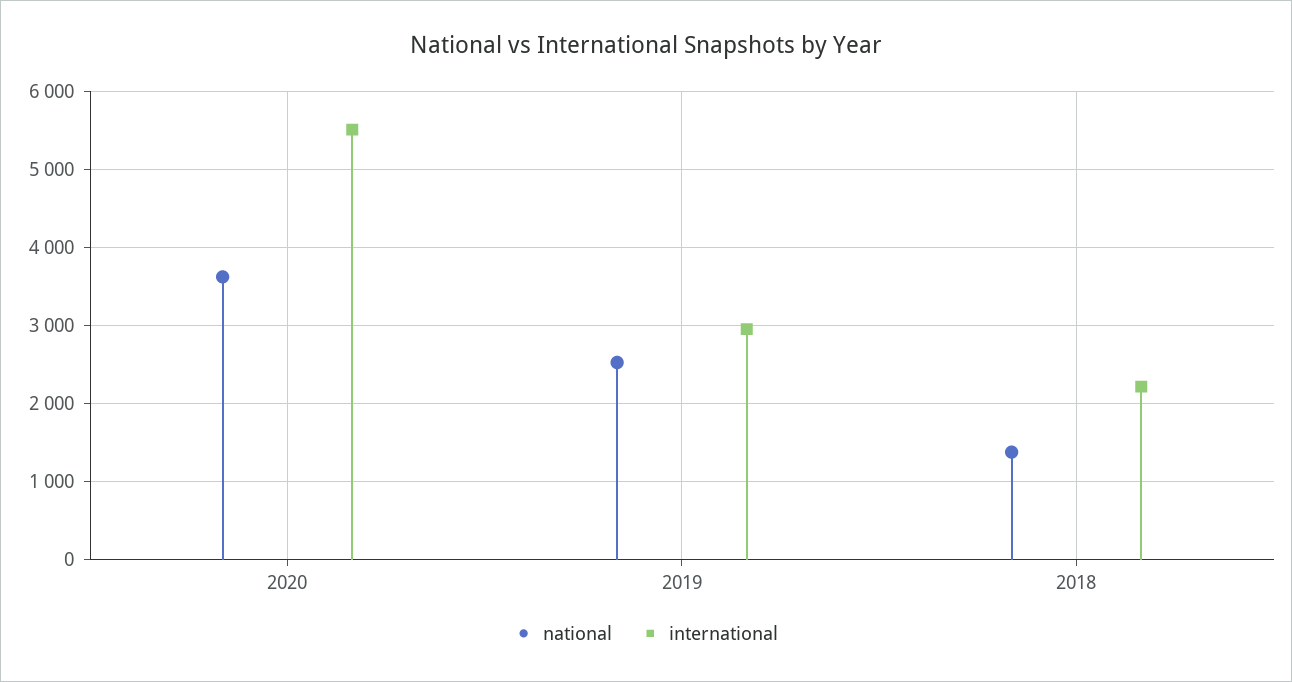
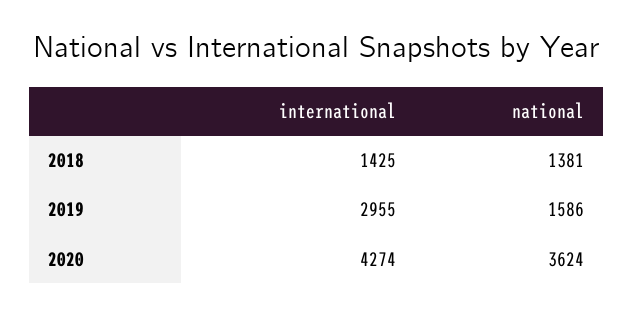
  {
    "national": {
      "2020": 3624,
-     "2019": 2500,
+     "2019": 1586,
      "2018": 1381
    },
    "international": {
-     "2020": 5500,
+     "2020": 4274,
      "2019": 2955,
-     "2018": 2200
+     "2018": 1425
    }
  }

